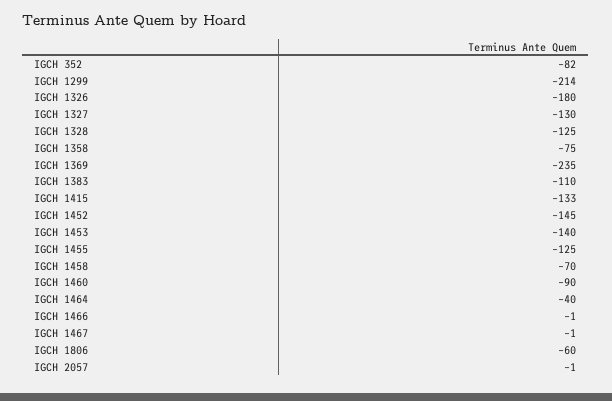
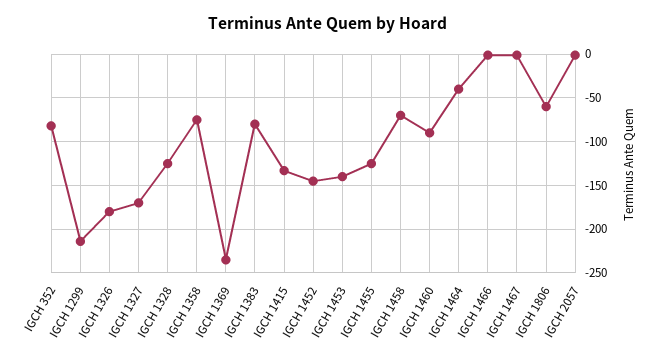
  {
    "IGCH 352": -82,
    "IGCH 1299": -214,
    "IGCH 1326": -180,
-   "IGCH 1327": -130,
+   "IGCH 1327": -170,
    "IGCH 1328": -125,
    "IGCH 1358": -75,
    "IGCH 1369": -235,
-   "IGCH 1383": -110,
+   "IGCH 1383": -80,
    "IGCH 1415": -133,
    "IGCH 1452": -145,
    "IGCH 1453": -140,
    "IGCH 1455": -125,
    "IGCH 1458": -70,
    "IGCH 1460": -90,
    "IGCH 1464": -40,
    "IGCH 1466": -1,
    "IGCH 1467": -1,
    "IGCH 1806": -60,
    "IGCH 2057": -1
  }

